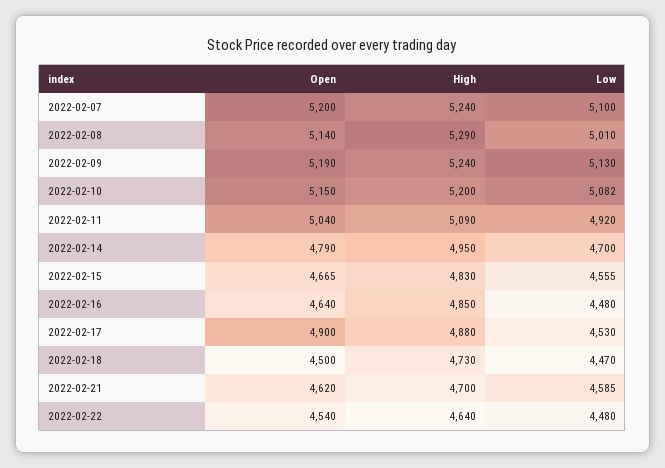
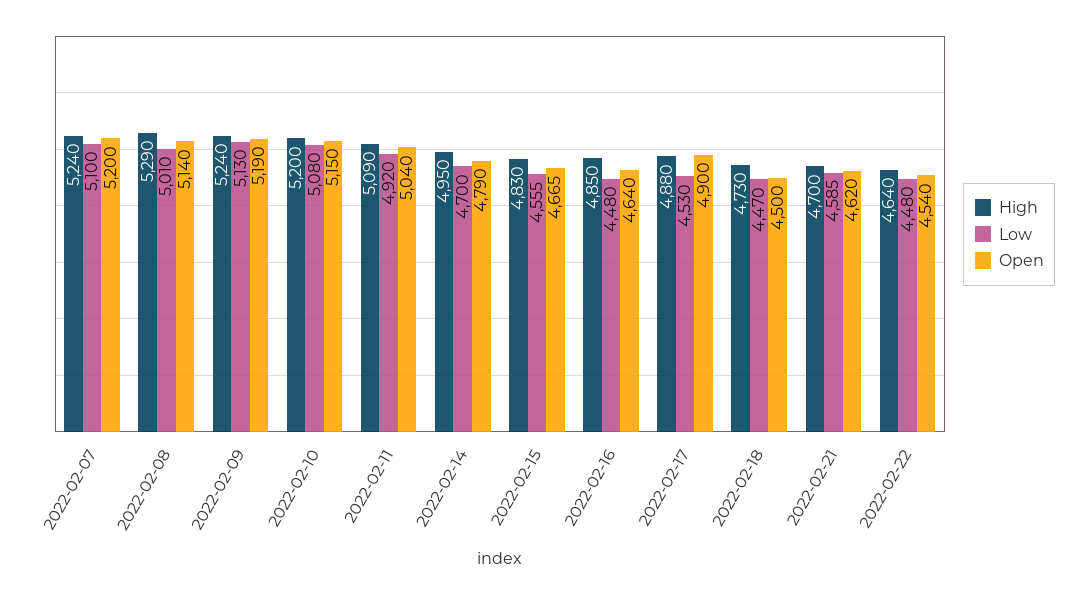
  {
    "Open": {
      "2022-02-07": 5200,
      "2022-02-08": 5140,
      "2022-02-09": 5190,
      "2022-02-10": 5150,
      "2022-02-11": 5040,
      "2022-02-14": 4790,
      "2022-02-15": 4665,
      "2022-02-16": 4640,
      "2022-02-17": 4900,
      "2022-02-18": 4500,
      "2022-02-21": 4620,
      "2022-02-22": 4540
    },
    "High": {
      "2022-02-07": 5240,
      "2022-02-08": 5290,
      "2022-02-09": 5240,
      "2022-02-10": 5200,
      "2022-02-11": 5090,
      "2022-02-14": 4950,
      "2022-02-15": 4830,
      "2022-02-16": 4850,
      "2022-02-17": 4880,
      "2022-02-18": 4730,
      "2022-02-21": 4700,
      "2022-02-22": 4640
    },
    "Low": {
      "2022-02-07": 5100,
      "2022-02-08": 5010,
      "2022-02-09": 5130,
-     "2022-02-10": 5082,
+     "2022-02-10": 5080,
      "2022-02-11": 4920,
      "2022-02-14": 4700,
      "2022-02-15": 4555,
      "2022-02-16": 4480,
      "2022-02-17": 4530,
      "2022-02-18": 4470,
      "2022-02-21": 4585,
      "2022-02-22": 4480
    }
  }

